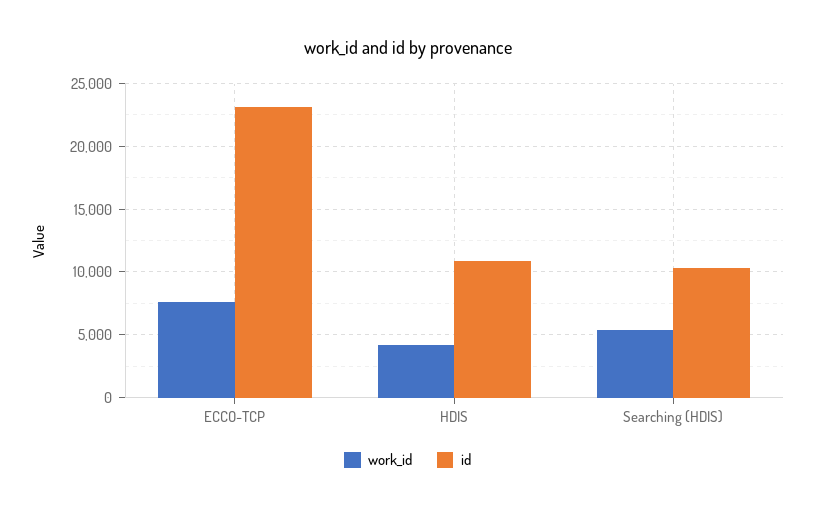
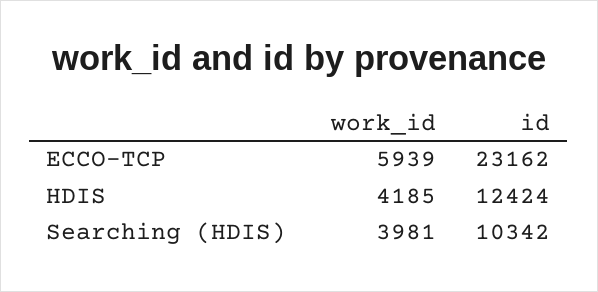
  {
    "work_id": {
-     "ECCO-TCP": 7500,
+     "ECCO-TCP": 5939,
      "HDIS": 4185,
-     "Searching (HDIS)": 5500
+     "Searching (HDIS)": 3981
    },
    "id": {
      "ECCO-TCP": 23162,
-     "HDIS": 11000,
+     "HDIS": 12424,
      "Searching (HDIS)": 10342
    }
  }

